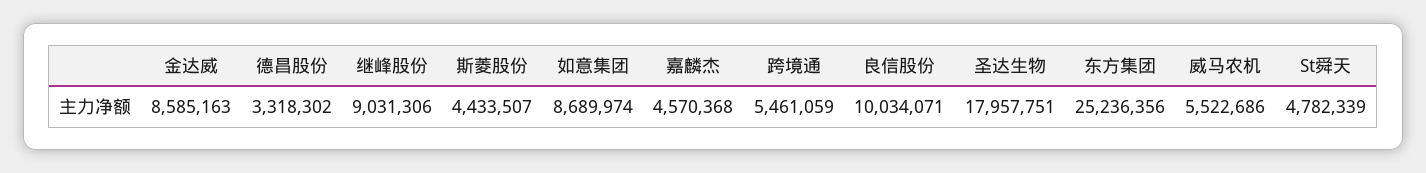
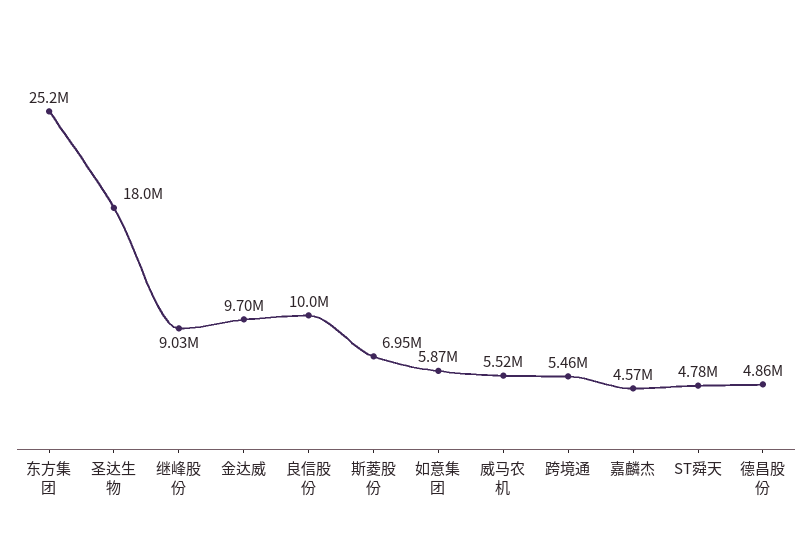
  {
-   "金达威": 8585163,
+   "金达威": 9700000,
-   "德昌股份": 3318302,
+   "德昌股份": 4860000,
    "继峰股份": 9031306,
-   "斯菱股份": 4433507,
+   "斯菱股份": 6950000,
-   "如意集团": 8689974,
+   "如意集团": 5870000,
    "嘉麟杰": 4570368,
    "跨境通": 5461059,
    "良信股份": 10034071,
    "圣达生物": 17957751,
    "东方集团": 25236356,
    "威马农机": 5522686,
    "St舜天": 4782339
  }

